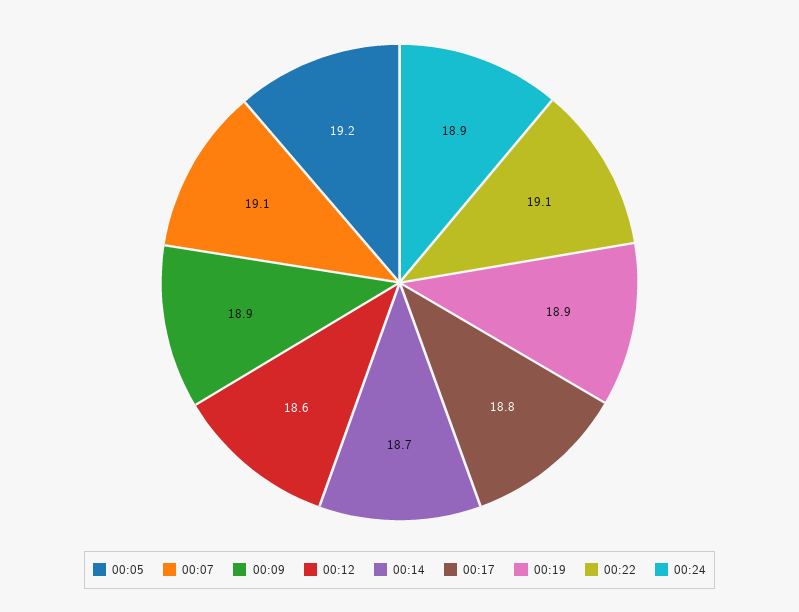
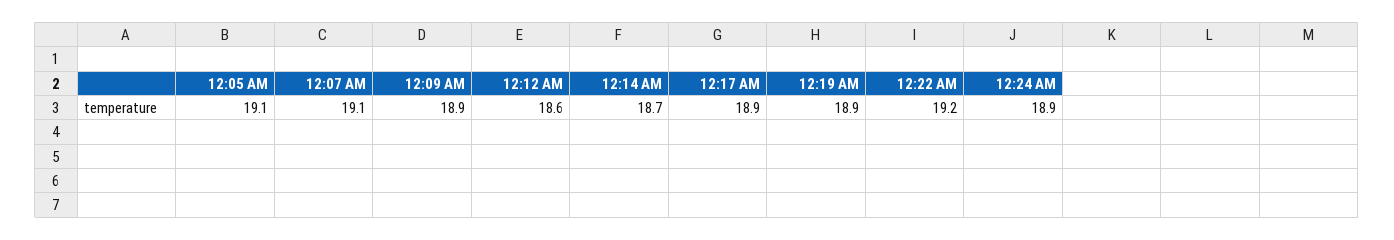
  {
-   "00:05": 19.2,
+   "00:05": 19.1,
    "00:07": 19.1,
    "00:09": 18.9,
    "00:12": 18.6,
    "00:14": 18.7,
-   "00:17": 18.8,
+   "00:17": 18.9,
    "00:19": 18.9,
-   "00:22": 19.1,
+   "00:22": 19.2,
    "00:24": 18.9
  }

